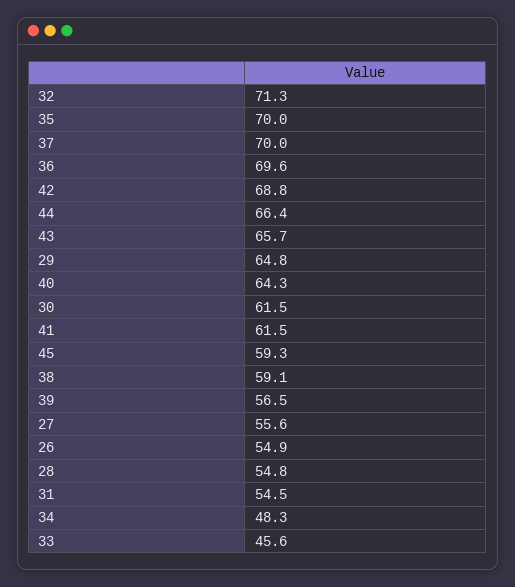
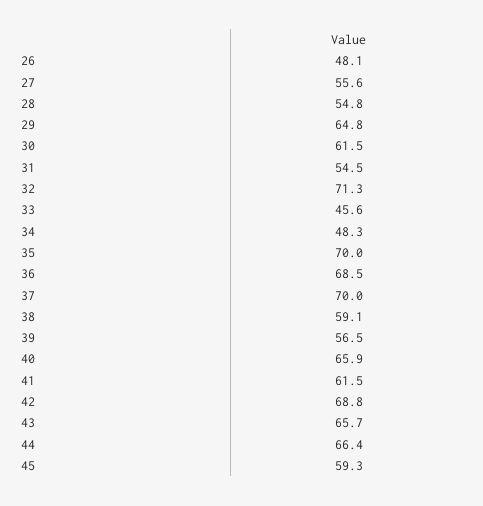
  {
    "32": 71.3,
    "35": 70,
    "37": 70,
-   "36": 69.6,
+   "36": 68.5,
    "42": 68.8,
    "44": 66.4,
    "43": 65.7,
    "29": 64.8,
-   "40": 64.3,
+   "40": 65.9,
    "30": 61.5,
    "41": 61.5,
    "45": 59.3,
    "38": 59.1,
    "39": 56.5,
    "27": 55.6,
-   "26": 54.9,
+   "26": 48.1,
    "28": 54.8,
    "31": 54.5,
    "34": 48.3,
    "33": 45.6
  }

